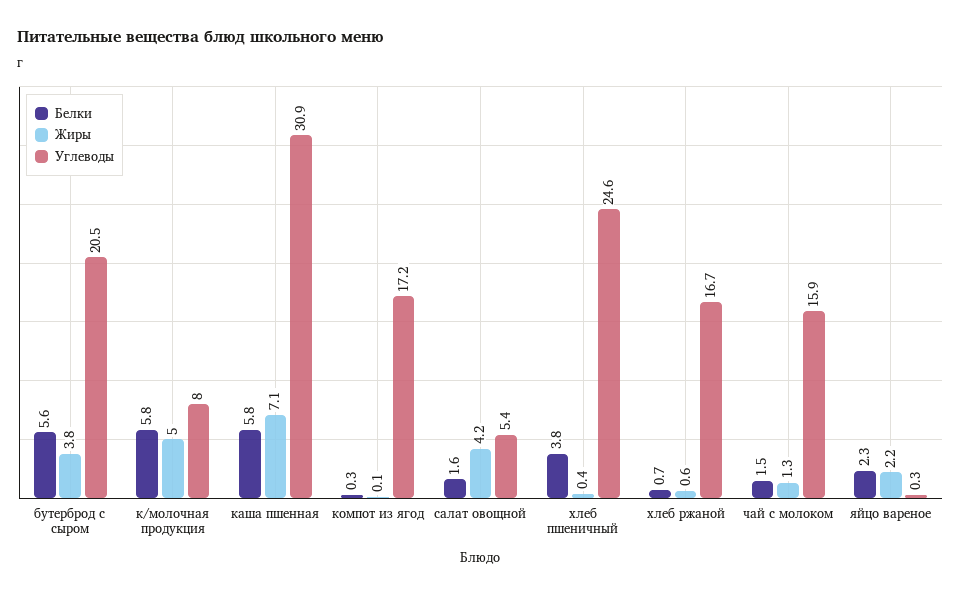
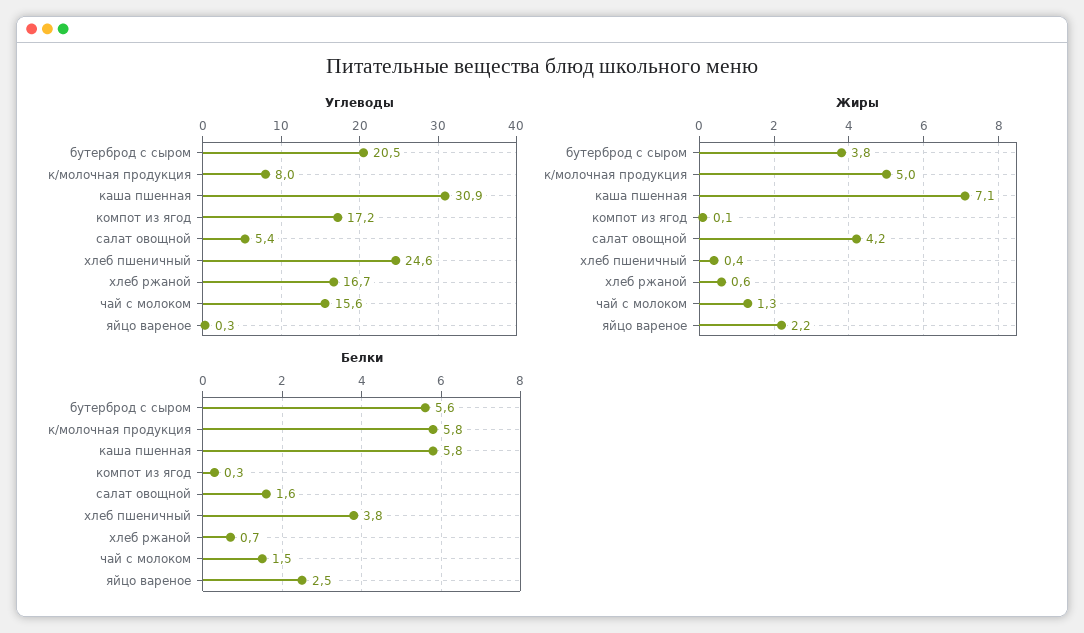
  {
    "Белки": {
      "бутерброд с сыром": 5.6,
      "к/молочная продукция": 5.8,
      "каша пшенная": 5.8,
      "компот из ягод": 0.3,
      "салат овощной": 1.6,
      "хлеб пшеничный": 3.8,
      "хлеб ржаной": 0.7,
      "чай с молоком": 1.5,
-     "яйцо вареное": 2.3
+     "яйцо вареное": 2.5
    },
    "Жиры": {
      "бутерброд с сыром": 3.8,
      "к/молочная продукция": 5,
      "каша пшенная": 7.1,
      "компот из ягод": 0.1,
      "салат овощной": 4.2,
      "хлеб пшеничный": 0.4,
      "хлеб ржаной": 0.6,
      "чай с молоком": 1.3,
      "яйцо вареное": 2.2
    },
    "Углеводы": {
      "бутерброд с сыром": 20.5,
      "к/молочная продукция": 8,
      "каша пшенная": 30.9,
      "компот из ягод": 17.2,
      "салат овощной": 5.4,
      "хлеб пшеничный": 24.6,
      "хлеб ржаной": 16.7,
-     "чай с молоком": 15.9,
+     "чай с молоком": 15.6,
      "яйцо вареное": 0.3
    }
  }

